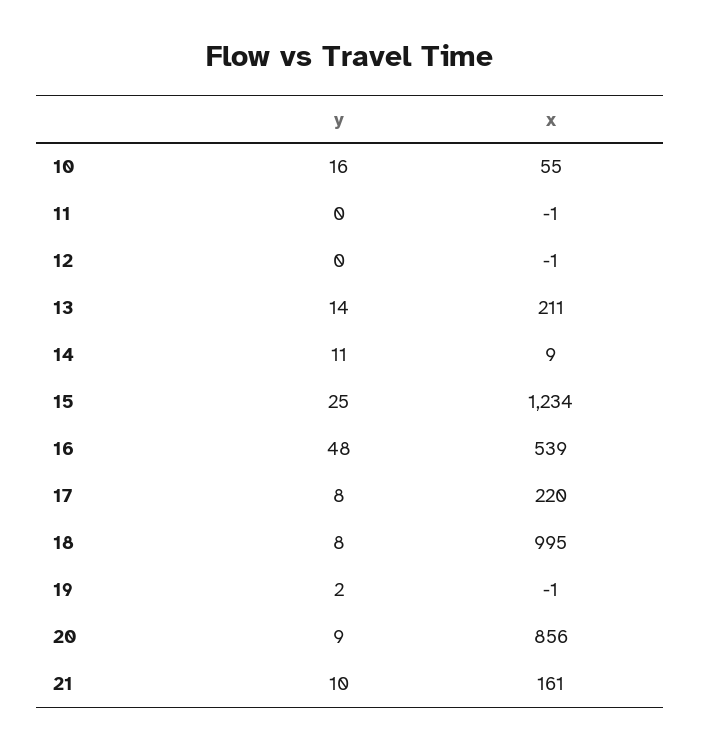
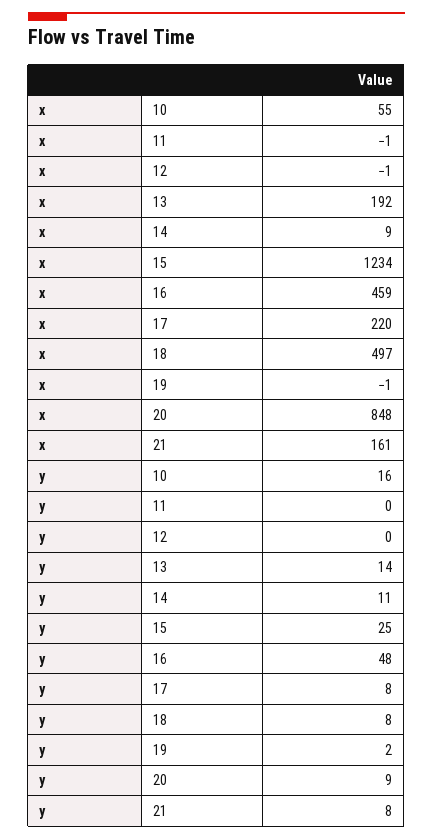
  {
    "y": {
      "10": 16,
      "11": 0,
      "12": 0,
      "13": 14,
      "14": 11,
      "15": 25,
      "16": 48,
      "17": 8,
      "18": 8,
      "19": 2,
      "20": 9,
-     "21": 10
+     "21": 8
    },
    "x": {
      "10": 55,
      "11": -1,
      "12": -1,
-     "13": 211,
+     "13": 192,
      "14": 9,
      "15": 1234,
-     "16": 539,
+     "16": 459,
      "17": 220,
-     "18": 995,
+     "18": 497,
      "19": -1,
-     "20": 856,
+     "20": 848,
      "21": 161
    }
  }

